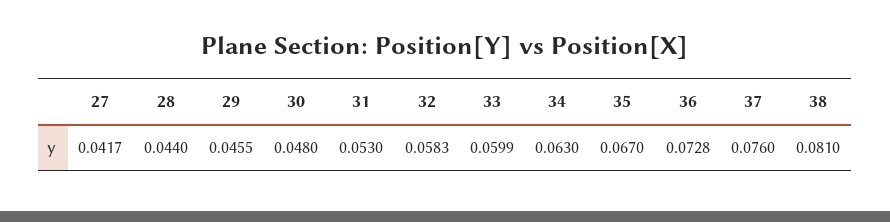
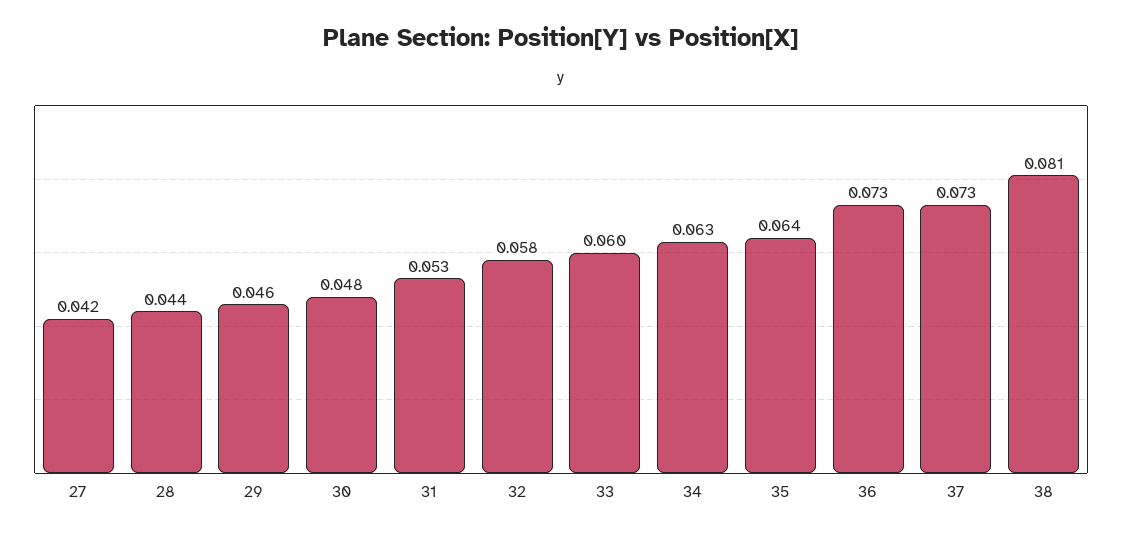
  {
    "27": 0.0417,
    "28": 0.044,
    "29": 0.0455,
    "30": 0.048,
    "31": 0.053,
    "32": 0.0583,
    "33": 0.0599,
    "34": 0.063,
-   "35": 0.067,
+   "35": 0.064,
    "36": 0.0728,
-   "37": 0.076,
+   "37": 0.073,
    "38": 0.081
  }

